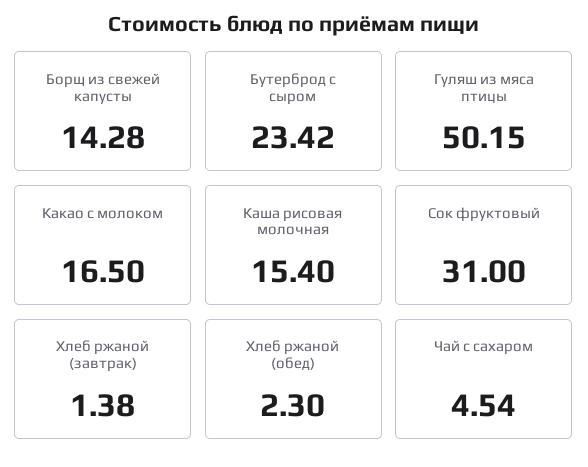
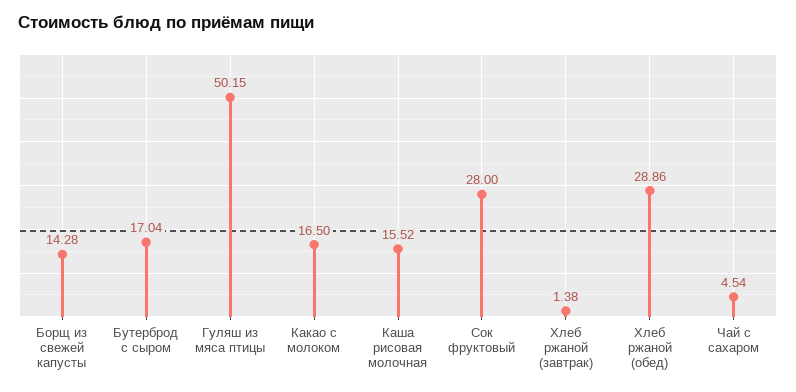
  {
    "Борщ из свежей капусты": 14.28,
-   "Бутерброд с сыром": 23.42,
+   "Бутерброд с сыром": 17.04,
    "Гуляш из мяса птицы": 50.15,
    "Какао с молоком": 16.5,
-   "Каша рисовая молочная": 15.4,
+   "Каша рисовая молочная": 15.52,
-   "Сок фруктовый": 31,
+   "Сок фруктовый": 28,
    "Хлеб ржаной (завтрак)": 1.38,
-   "Хлеб ржаной (обед)": 2.3,
+   "Хлеб ржаной (обед)": 28.86,
    "Чай с сахаром": 4.54
  }

